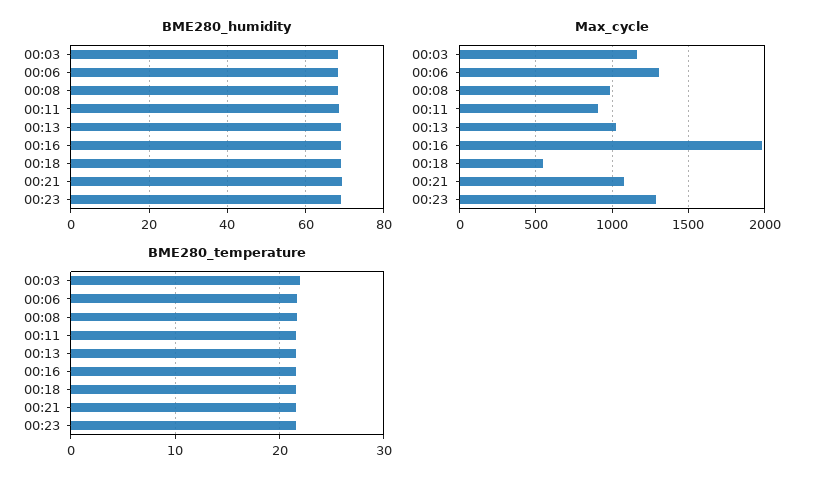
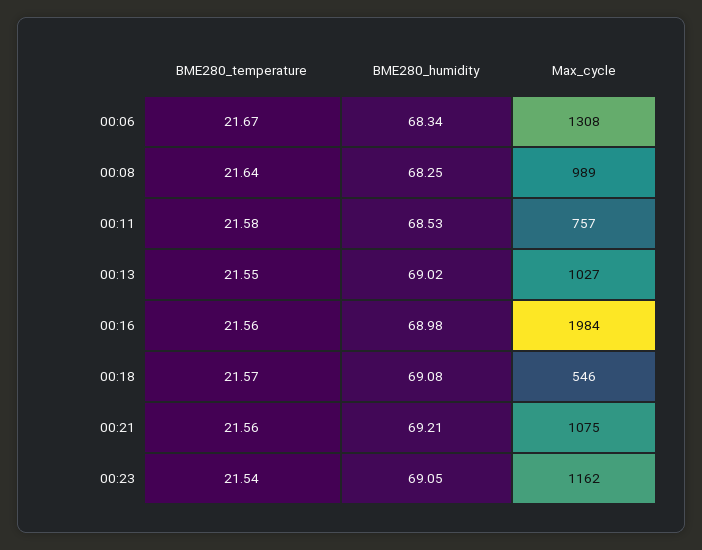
  {
    "BME280_humidity": {
-     "00:03": 68,
      "00:06": 68.34,
      "00:08": 68.25,
      "00:11": 68.53,
      "00:13": 69.02,
      "00:16": 68.98,
      "00:18": 69.08,
      "00:21": 69.21,
      "00:23": 69.05
    },
    "Max_cycle": {
-     "00:03": 1150,
      "00:06": 1308,
      "00:08": 989,
-     "00:11": 900,
+     "00:11": 757,
      "00:13": 1027,
      "00:16": 1984,
      "00:18": 546,
      "00:21": 1075,
-     "00:23": 1300
+     "00:23": 1162
    },
    "BME280_temperature": {
-     "00:03": 22,
      "00:06": 21.67,
      "00:08": 21.64,
      "00:11": 21.58,
      "00:13": 21.55,
      "00:16": 21.56,
      "00:18": 21.57,
      "00:21": 21.56,
      "00:23": 21.54
    }
  }

